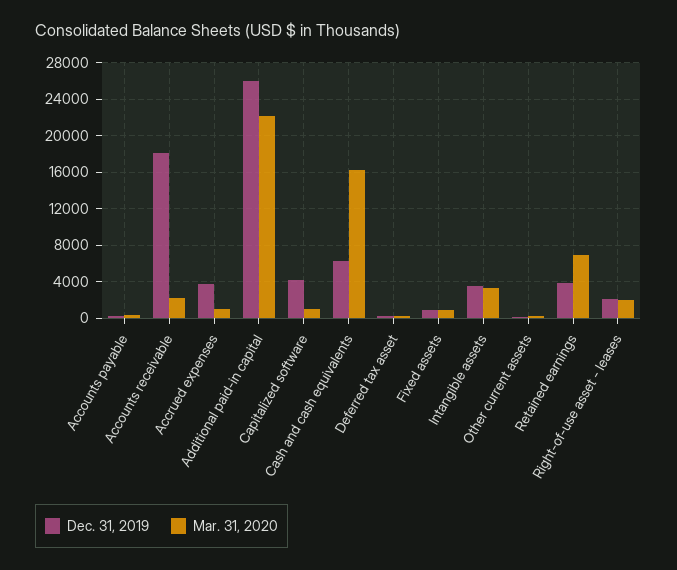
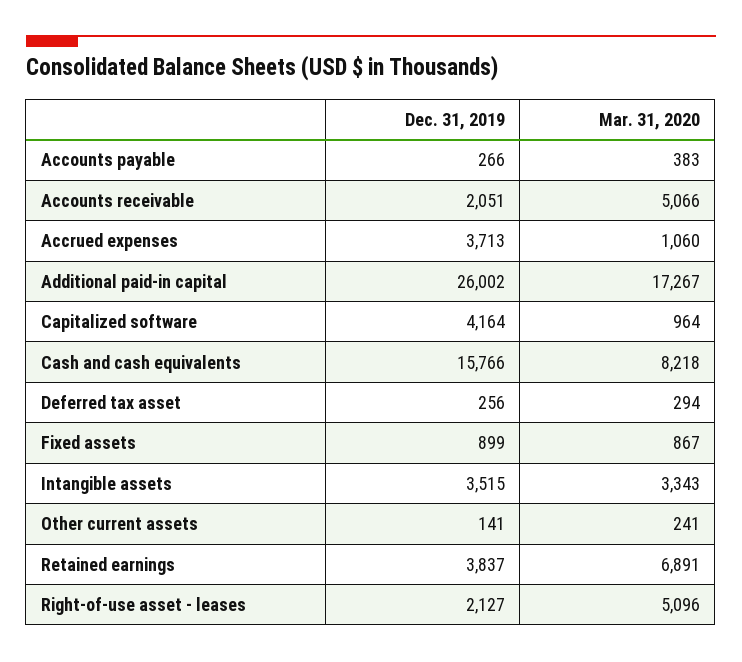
  {
    "Dec. 31, 2019": {
      "Accounts payable": 266,
-     "Accounts receivable": 18000,
+     "Accounts receivable": 2051,
      "Accrued expenses": 3713,
      "Additional paid-in capital": 26002,
      "Capitalized software": 4164,
-     "Cash and cash equivalents": 6000,
+     "Cash and cash equivalents": 15766,
      "Deferred tax asset": 256,
      "Fixed assets": 899,
      "Intangible assets": 3515,
      "Other current assets": 141,
      "Retained earnings": 3837,
      "Right-of-use asset - leases": 2127
    },
    "Mar. 31, 2020": {
      "Accounts payable": 383,
-     "Accounts receivable": 2000,
+     "Accounts receivable": 5066,
      "Accrued expenses": 1060,
-     "Additional paid-in capital": 22000,
+     "Additional paid-in capital": 17267,
      "Capitalized software": 964,
-     "Cash and cash equivalents": 16000,
+     "Cash and cash equivalents": 8218,
      "Deferred tax asset": 294,
      "Fixed assets": 867,
      "Intangible assets": 3343,
      "Other current assets": 241,
      "Retained earnings": 6891,
-     "Right-of-use asset - leases": 2000
+     "Right-of-use asset - leases": 5096
    }
  }

